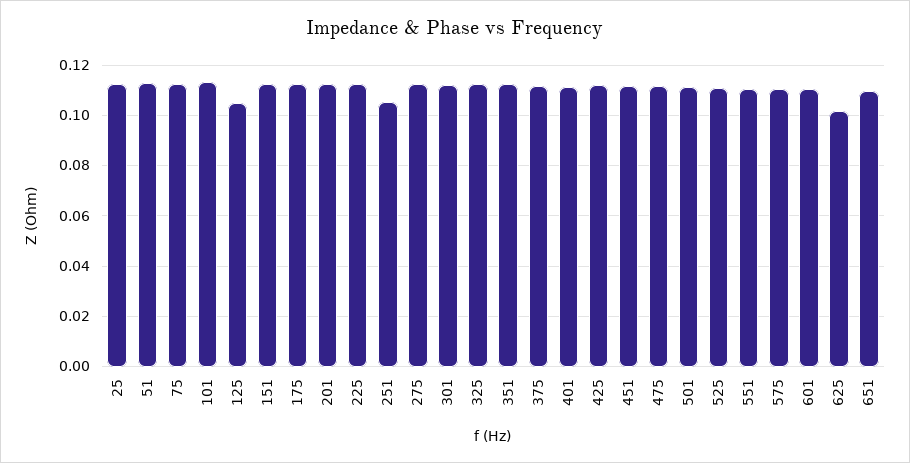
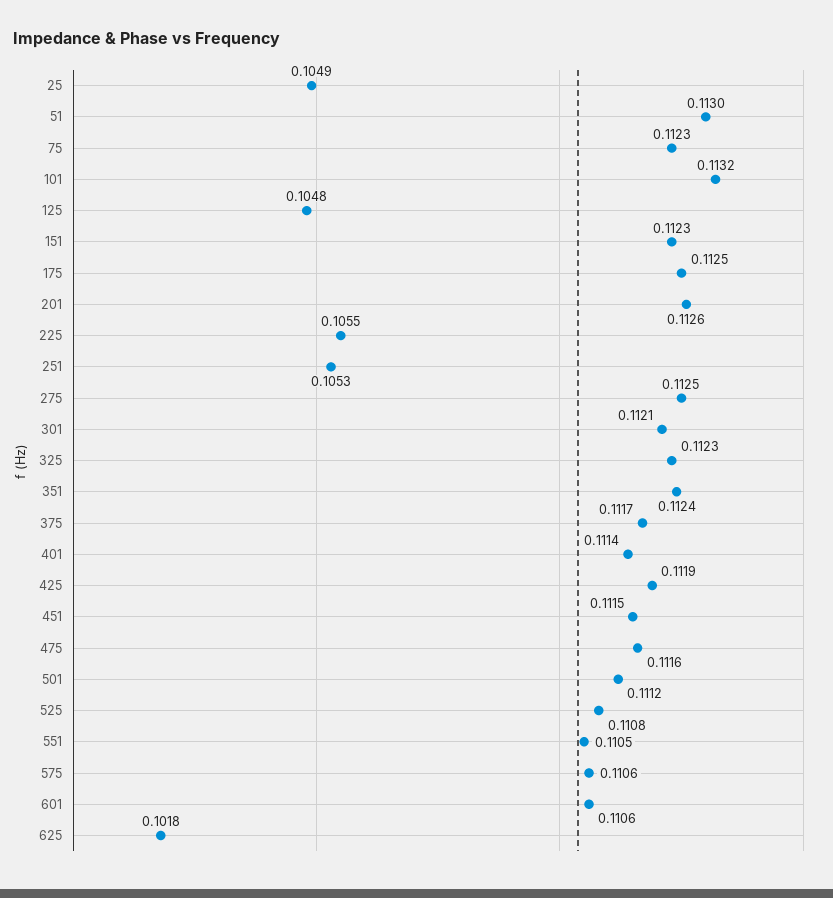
  {
-   "25": 0.1125,
+   "25": 0.1049,
    "51": 0.113,
    "75": 0.1123,
    "101": 0.1132,
    "125": 0.1048,
    "151": 0.1123,
    "175": 0.1125,
    "201": 0.1126,
-   "225": 0.1125,
+   "225": 0.1055,
    "251": 0.1053,
    "275": 0.1125,
    "301": 0.1121,
    "325": 0.1123,
    "351": 0.1124,
    "375": 0.1117,
    "401": 0.1114,
    "425": 0.1119,
    "451": 0.1115,
    "475": 0.1116,
    "501": 0.1112,
    "525": 0.1108,
    "551": 0.1105,
    "575": 0.1106,
    "601": 0.1106,
-   "625": 0.1018,
+   "625": 0.1018
-   "651": 0.11
  }

